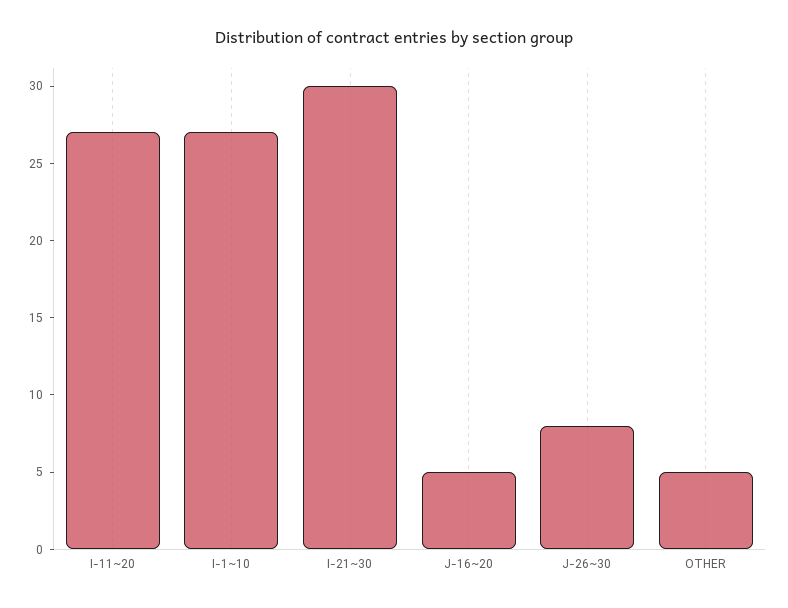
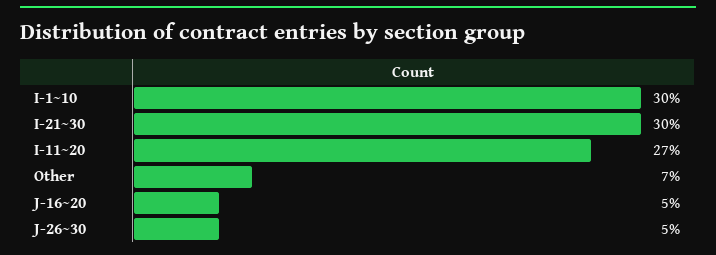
  {
    "I-11~20": 27,
-   "I-1~10": 27,
+   "I-1~10": 30,
    "I-21~30": 30,
    "J-16~20": 5,
-   "J-26~30": 8,
+   "J-26~30": 5,
-   "OTHER": 5
+   "OTHER": 7
  }

